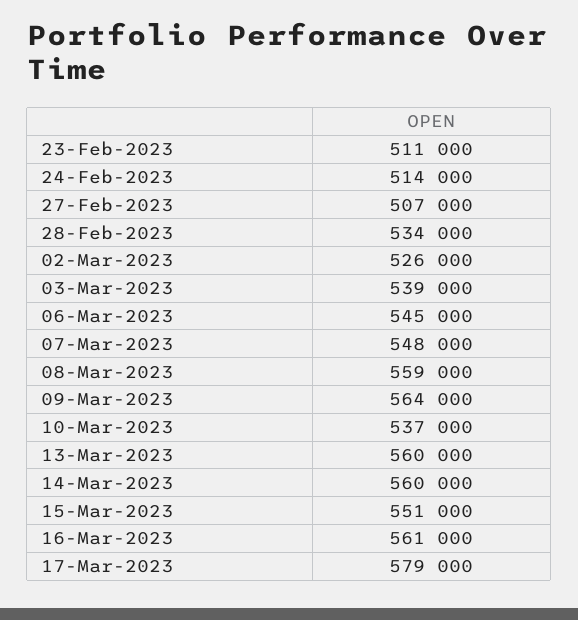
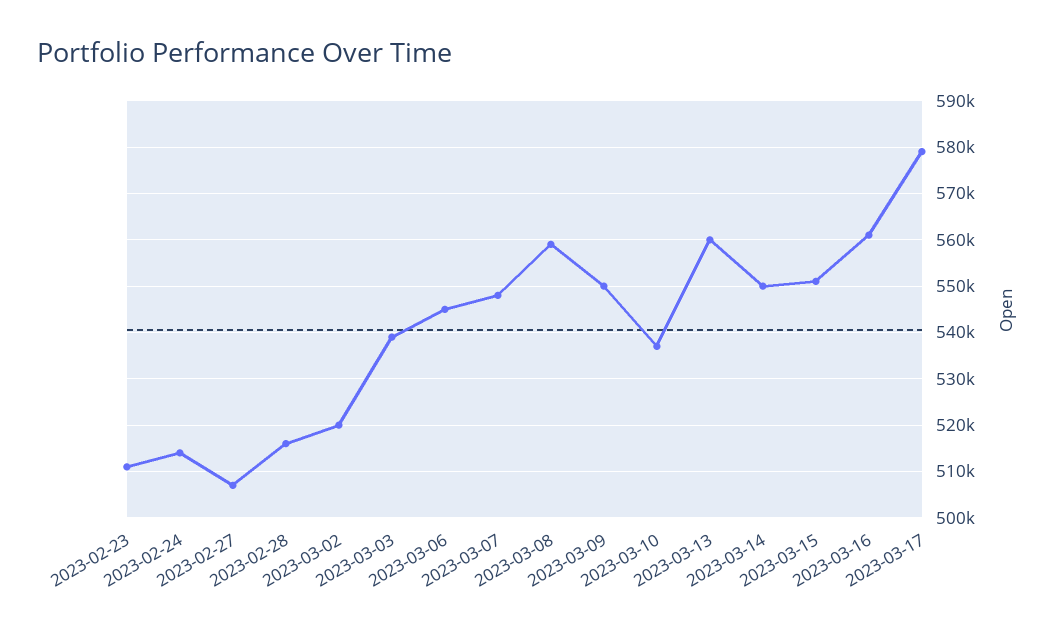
  {
    "23-Feb-2023": 511000,
    "24-Feb-2023": 514000,
    "27-Feb-2023": 507000,
-   "28-Feb-2023": 534000,
+   "28-Feb-2023": 516000,
-   "02-Mar-2023": 526000,
+   "02-Mar-2023": 520000,
    "03-Mar-2023": 539000,
    "06-Mar-2023": 545000,
    "07-Mar-2023": 548000,
    "08-Mar-2023": 559000,
-   "09-Mar-2023": 564000,
+   "09-Mar-2023": 550000,
    "10-Mar-2023": 537000,
    "13-Mar-2023": 560000,
-   "14-Mar-2023": 560000,
+   "14-Mar-2023": 550000,
    "15-Mar-2023": 551000,
    "16-Mar-2023": 561000,
    "17-Mar-2023": 579000
  }

